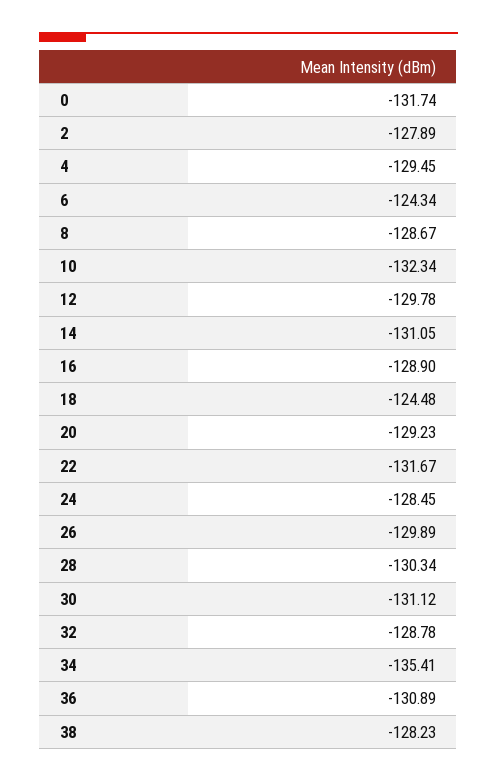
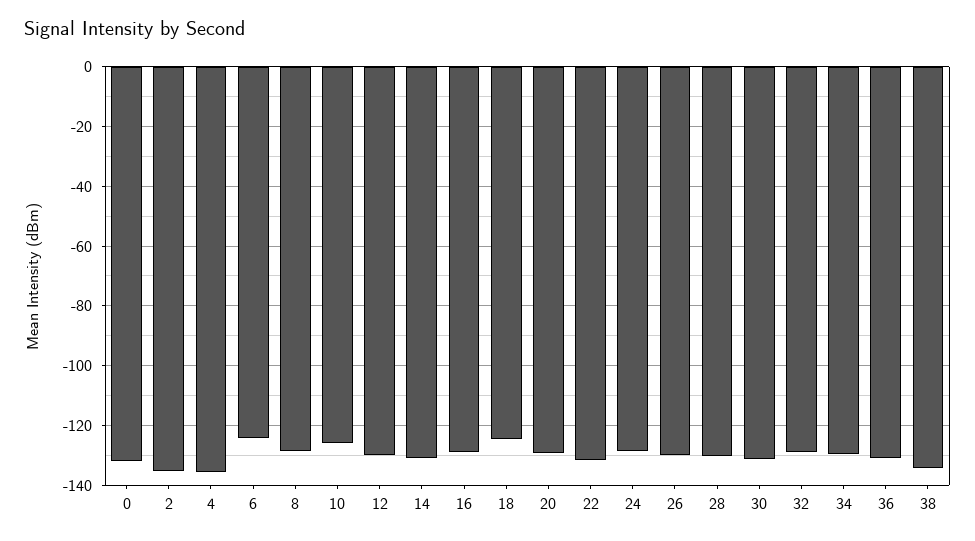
  {
    "0": -131.74,
-   "2": -127.89,
+   "2": -135,
-   "4": -129.45,
+   "4": -135,
    "6": -124.34,
    "8": -128.67,
-   "10": -132.34,
+   "10": -125,
    "12": -129.78,
    "14": -131.05,
    "16": -128.9,
    "18": -124.48,
    "20": -129.23,
    "22": -131.67,
    "24": -128.45,
    "26": -129.89,
    "28": -130.34,
    "30": -131.12,
    "32": -128.78,
-   "34": -135.41,
+   "34": -130,
    "36": -130.89,
-   "38": -128.23
+   "38": -135
  }

